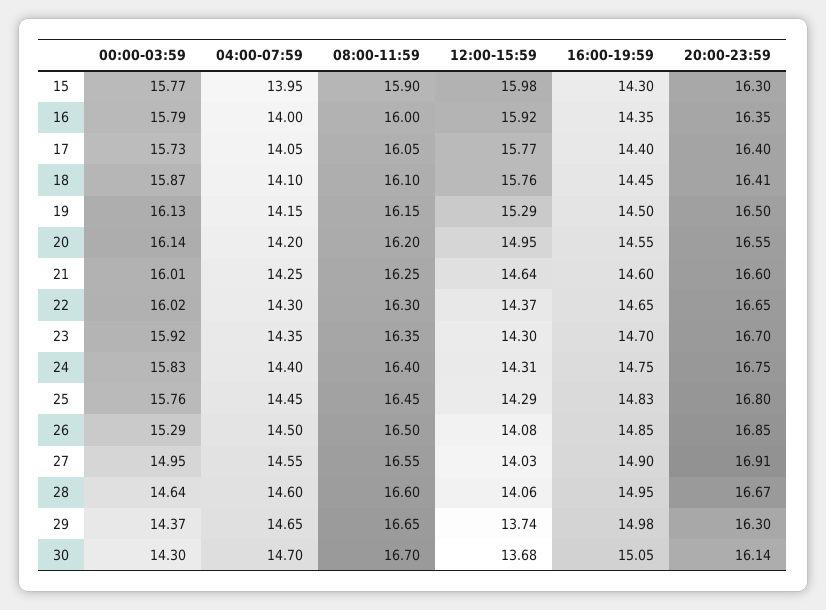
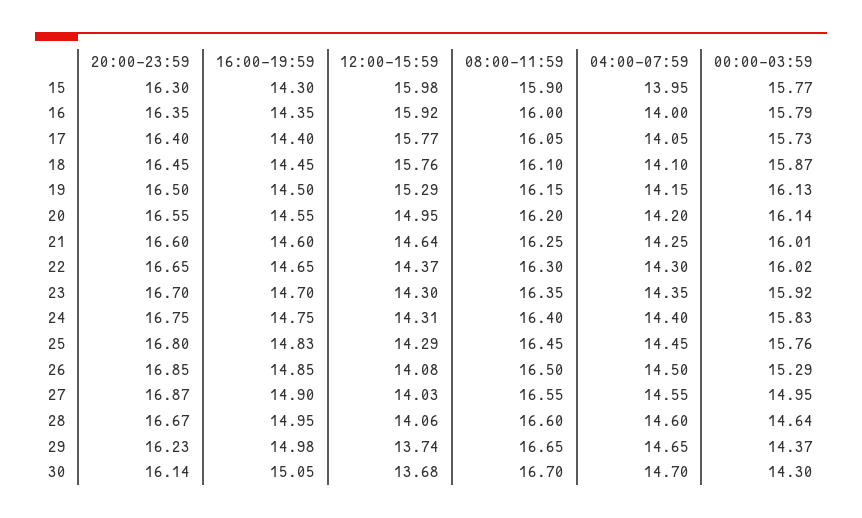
  {
    "00:00-03:59": {
      "15": 15.77,
      "16": 15.79,
      "17": 15.73,
      "18": 15.87,
      "19": 16.13,
      "20": 16.14,
      "21": 16.01,
      "22": 16.02,
      "23": 15.92,
      "24": 15.83,
      "25": 15.76,
      "26": 15.29,
      "27": 14.95,
      "28": 14.64,
      "29": 14.37,
      "30": 14.3
    },
    "04:00-07:59": {
      "15": 13.95,
      "16": 14,
      "17": 14.05,
      "18": 14.1,
      "19": 14.15,
      "20": 14.2,
      "21": 14.25,
      "22": 14.3,
      "23": 14.35,
      "24": 14.4,
      "25": 14.45,
      "26": 14.5,
      "27": 14.55,
      "28": 14.6,
      "29": 14.65,
      "30": 14.7
    },
    "08:00-11:59": {
      "15": 15.9,
      "16": 16,
      "17": 16.05,
      "18": 16.1,
      "19": 16.15,
      "20": 16.2,
      "21": 16.25,
      "22": 16.3,
      "23": 16.35,
      "24": 16.4,
      "25": 16.45,
      "26": 16.5,
      "27": 16.55,
      "28": 16.6,
      "29": 16.65,
      "30": 16.7
    },
    "12:00-15:59": {
      "15": 15.98,
      "16": 15.92,
      "17": 15.77,
      "18": 15.76,
      "19": 15.29,
      "20": 14.95,
      "21": 14.64,
      "22": 14.37,
      "23": 14.3,
      "24": 14.31,
      "25": 14.29,
      "26": 14.08,
      "27": 14.03,
      "28": 14.06,
      "29": 13.74,
      "30": 13.68
    },
    "16:00-19:59": {
      "15": 14.3,
      "16": 14.35,
      "17": 14.4,
      "18": 14.45,
      "19": 14.5,
      "20": 14.55,
      "21": 14.6,
      "22": 14.65,
      "23": 14.7,
      "24": 14.75,
      "25": 14.83,
      "26": 14.85,
      "27": 14.9,
      "28": 14.95,
      "29": 14.98,
      "30": 15.05
    },
    "20:00-23:59": {
      "15": 16.3,
      "16": 16.35,
      "17": 16.4,
-     "18": 16.41,
+     "18": 16.45,
      "19": 16.5,
      "20": 16.55,
      "21": 16.6,
      "22": 16.65,
      "23": 16.7,
      "24": 16.75,
      "25": 16.8,
      "26": 16.85,
-     "27": 16.91,
+     "27": 16.87,
      "28": 16.67,
-     "29": 16.3,
+     "29": 16.23,
      "30": 16.14
    }
  }

